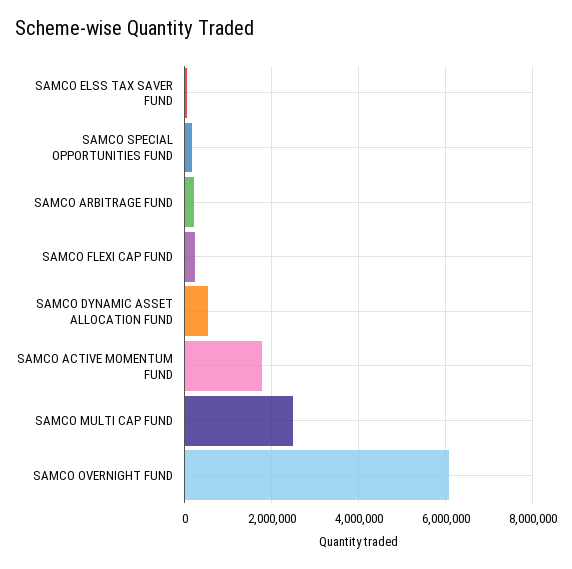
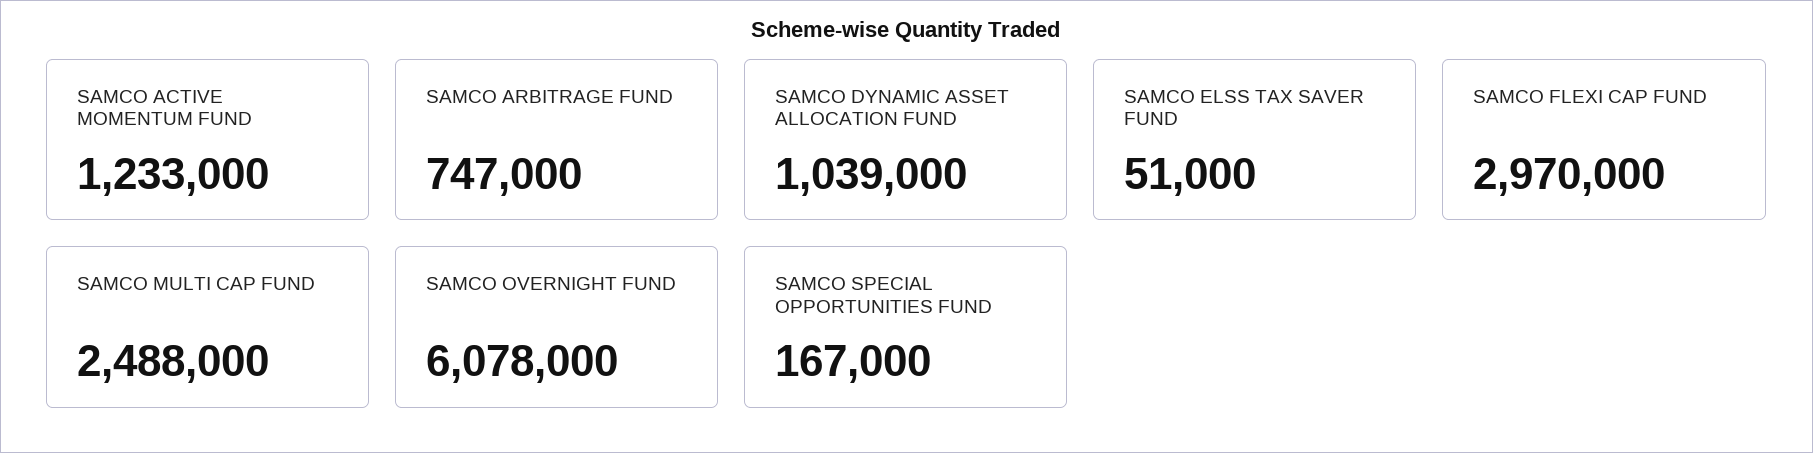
  {
    "SAMCO ELSS TAX SAVER FUND": 51000,
    "SAMCO SPECIAL OPPORTUNITIES FUND": 167000,
-   "SAMCO ARBITRAGE FUND": 200000,
+   "SAMCO ARBITRAGE FUND": 747000,
-   "SAMCO FLEXI CAP FUND": 200000,
+   "SAMCO FLEXI CAP FUND": 2970000,
-   "SAMCO DYNAMIC ASSET ALLOCATION FUND": 600000,
+   "SAMCO DYNAMIC ASSET ALLOCATION FUND": 1039000,
-   "SAMCO ACTIVE MOMENTUM FUND": 1800000,
+   "SAMCO ACTIVE MOMENTUM FUND": 1233000,
    "SAMCO MULTI CAP FUND": 2488000,
    "SAMCO OVERNIGHT FUND": 6078000
  }

